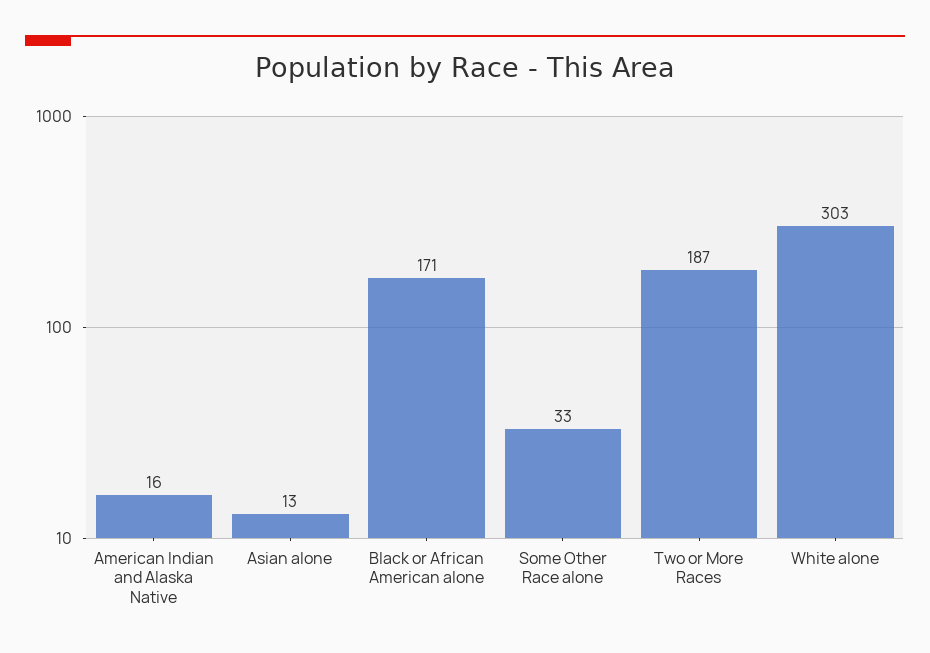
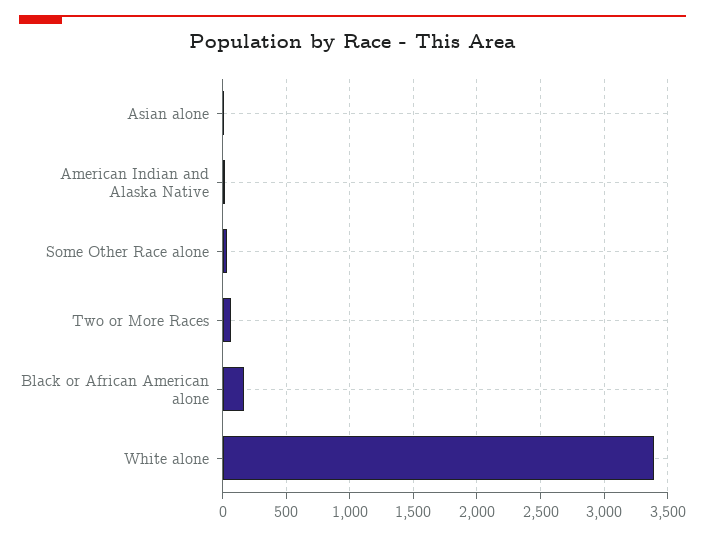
  {
    "American Indian and Alaska Native": 16,
    "Asian alone": 13,
    "Black or African American alone": 171,
    "Some Other Race alone": 33,
-   "Two or More Races": 187,
+   "Two or More Races": 50,
-   "White alone": 303
+   "White alone": 3400
  }

